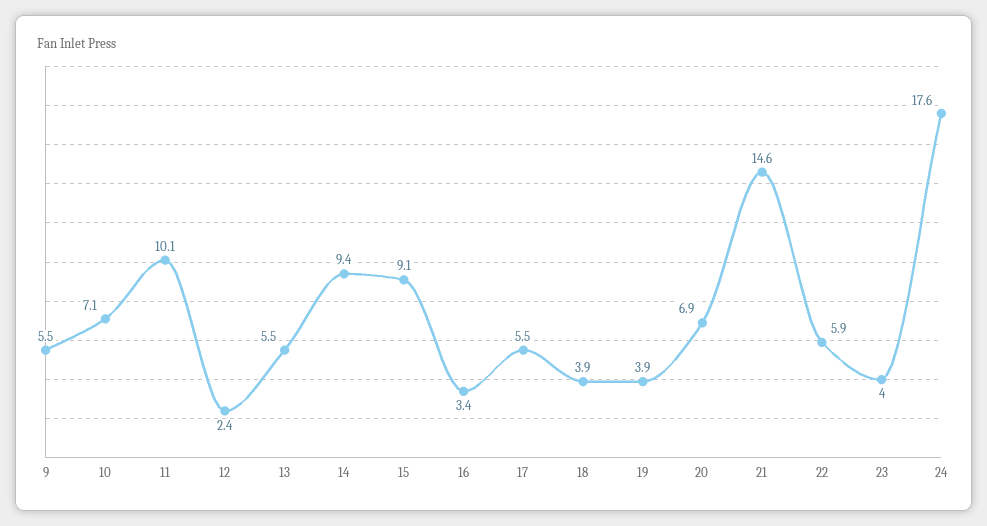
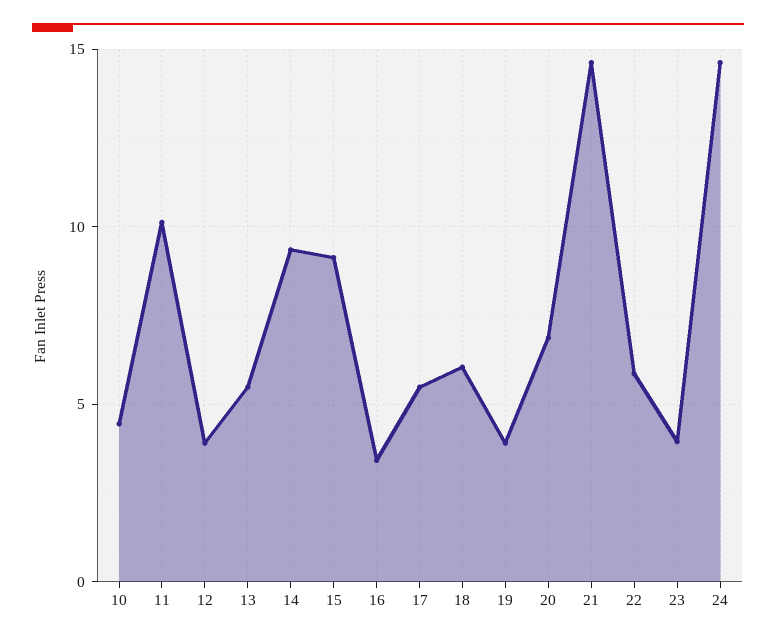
  {
-   "9": 5.5,
-   "10": 7.1,
+   "10": 4.5,
    "11": 10.1,
-   "12": 2.4,
+   "12": 4,
    "13": 5.5,
    "14": 9.4,
    "15": 9.1,
    "16": 3.4,
    "17": 5.5,
-   "18": 3.9,
+   "18": 6,
    "19": 3.9,
    "20": 6.9,
    "21": 14.6,
    "22": 5.9,
    "23": 4,
-   "24": 17.6
+   "24": 14.5
  }

